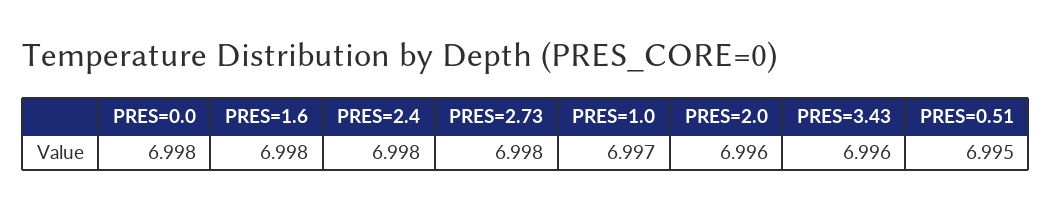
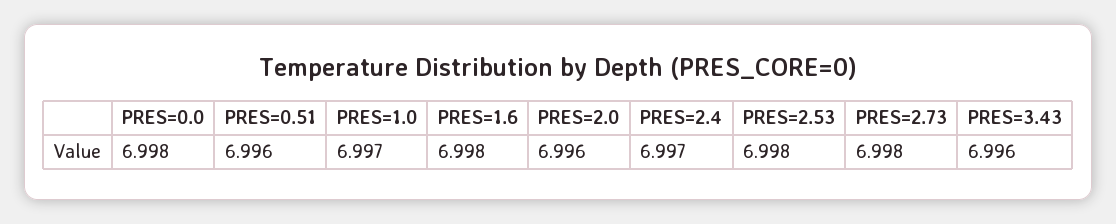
  {
    "PRES=0.0": 6.998,
    "PRES=1.6": 6.998,
-   "PRES=2.4": 6.998,
+   "PRES=2.4": 6.997,
    "PRES=2.73": 6.998,
    "PRES=1.0": 6.997,
    "PRES=2.0": 6.996,
    "PRES=3.43": 6.996,
-   "PRES=0.51": 6.995
+   "PRES=0.51": 6.996,
+   "PRES=2.53": 6.998
  }

